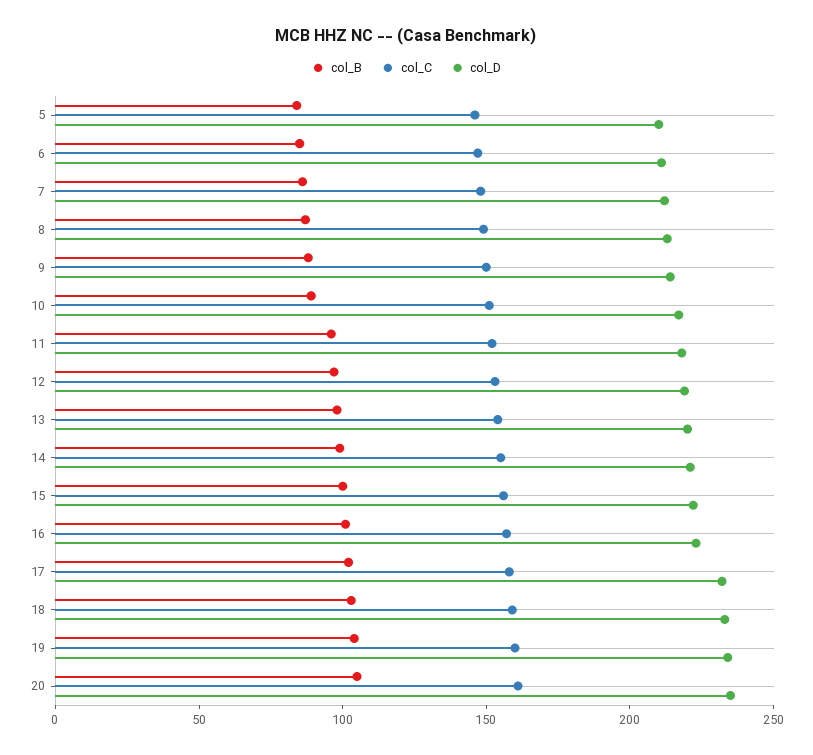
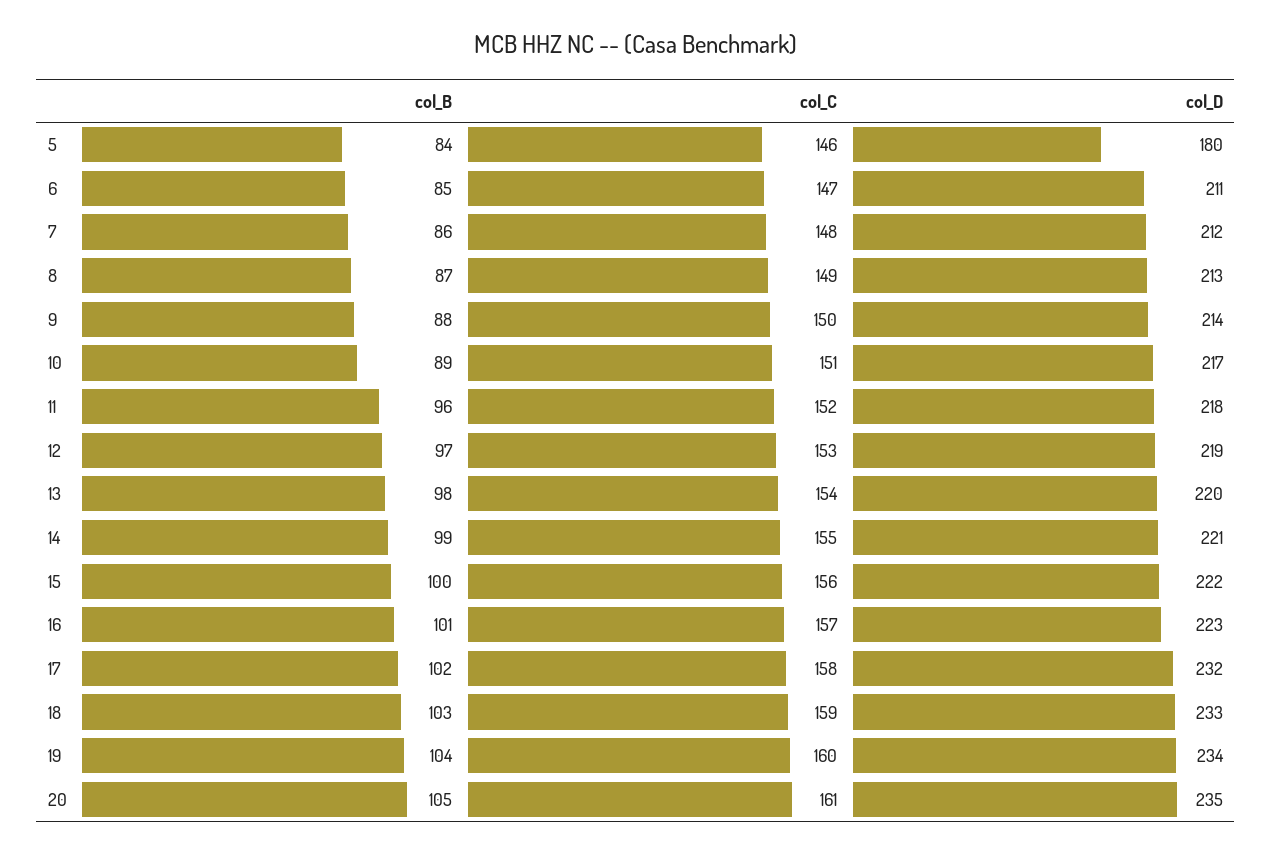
  {
    "col_B": {
      "5": 84,
      "6": 85,
      "7": 86,
      "8": 87,
      "9": 88,
      "10": 89,
      "11": 96,
      "12": 97,
      "13": 98,
      "14": 99,
      "15": 100,
      "16": 101,
      "17": 102,
      "18": 103,
      "19": 104,
      "20": 105
    },
    "col_C": {
      "5": 146,
      "6": 147,
      "7": 148,
      "8": 149,
      "9": 150,
      "10": 151,
      "11": 152,
      "12": 153,
      "13": 154,
      "14": 155,
      "15": 156,
      "16": 157,
      "17": 158,
      "18": 159,
      "19": 160,
      "20": 161
    },
    "col_D": {
-     "5": 210,
+     "5": 180,
      "6": 211,
      "7": 212,
      "8": 213,
      "9": 214,
      "10": 217,
      "11": 218,
      "12": 219,
      "13": 220,
      "14": 221,
      "15": 222,
      "16": 223,
      "17": 232,
      "18": 233,
      "19": 234,
      "20": 235
    }
  }

